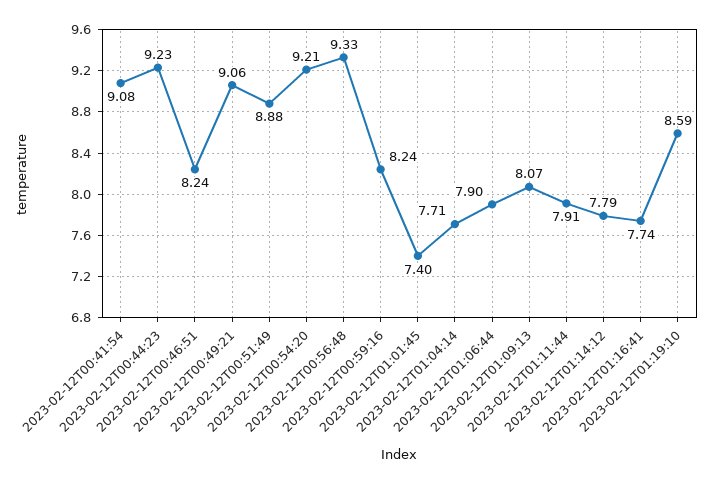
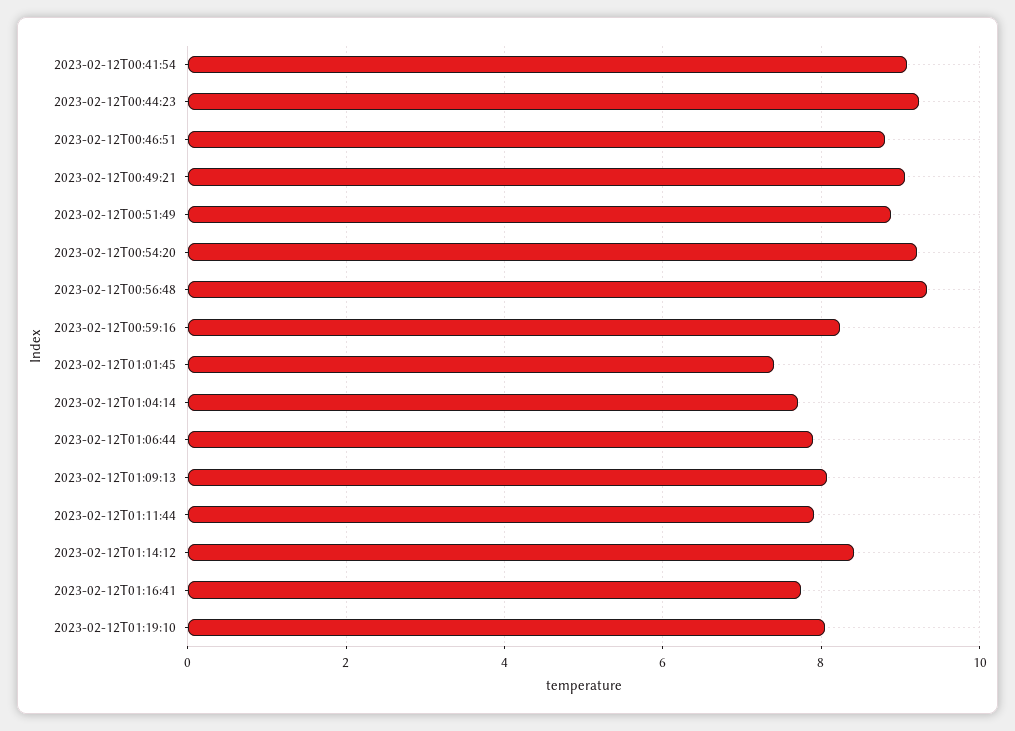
  {
    "2023-02-12T00:41:54": 9.08,
    "2023-02-12T00:44:23": 9.23,
-   "2023-02-12T00:46:51": 8.24,
+   "2023-02-12T00:46:51": 8.8,
    "2023-02-12T00:49:21": 9.06,
    "2023-02-12T00:51:49": 8.88,
    "2023-02-12T00:54:20": 9.21,
    "2023-02-12T00:56:48": 9.33,
    "2023-02-12T00:59:16": 8.24,
    "2023-02-12T01:01:45": 7.4,
    "2023-02-12T01:04:14": 7.71,
    "2023-02-12T01:06:44": 7.9,
    "2023-02-12T01:09:13": 8.07,
    "2023-02-12T01:11:44": 7.91,
-   "2023-02-12T01:14:12": 7.79,
+   "2023-02-12T01:14:12": 8.4,
    "2023-02-12T01:16:41": 7.74,
-   "2023-02-12T01:19:10": 8.59
+   "2023-02-12T01:19:10": 8
  }

